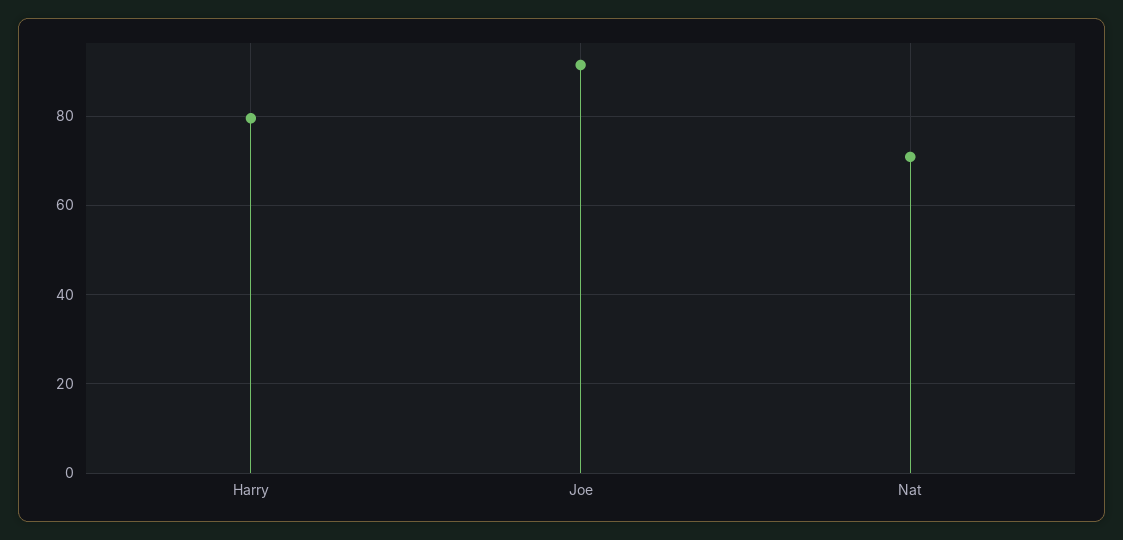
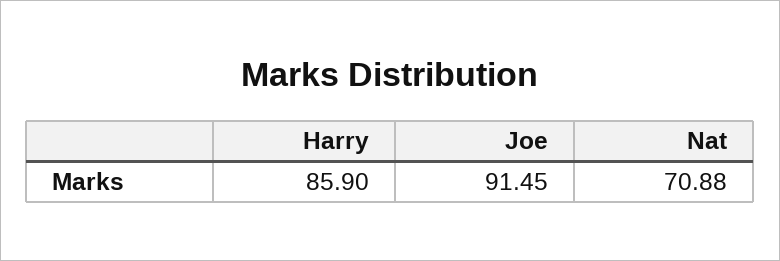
  {
-   "Harry": 80,
+   "Harry": 85.9,
    "Joe": 91.45,
    "Nat": 70.88
  }

